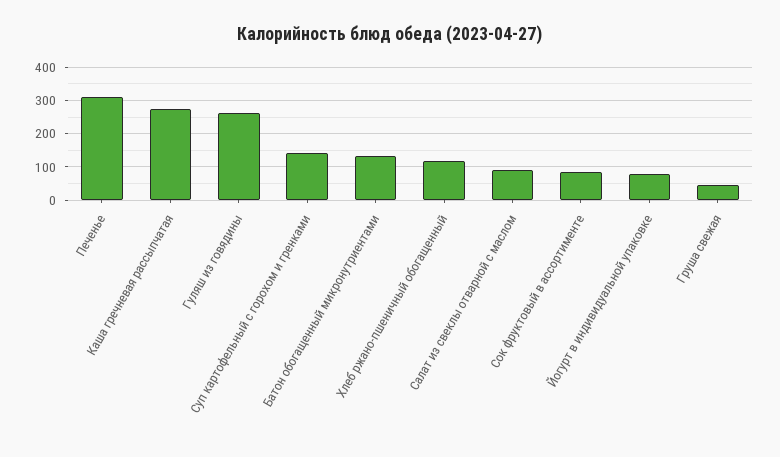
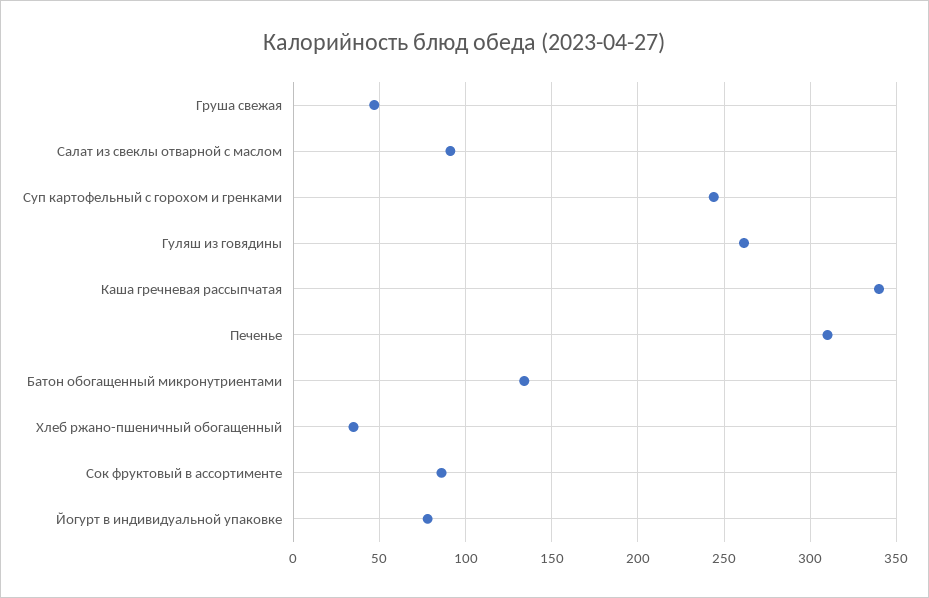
  {
    "Печенье": 310,
-   "Каша гречневая рассыпчатая": 280,
+   "Каша гречневая рассыпчатая": 340,
    "Гуляш из говядины": 260,
-   "Суп картофельный с горохом и гренками": 140,
+   "Суп картофельный с горохом и гренками": 245,
    "Батон обогащенный микронутриентами": 135,
-   "Хлеб ржано-пшеничный обогащенный": 120,
+   "Хлеб ржано-пшеничный обогащенный": 35,
    "Салат из свеклы отварной с маслом": 90,
    "Сок фруктовый в ассортименте": 85,
    "Йогурт в индивидуальной упаковке": 80,
    "Груша свежая": 45
  }

